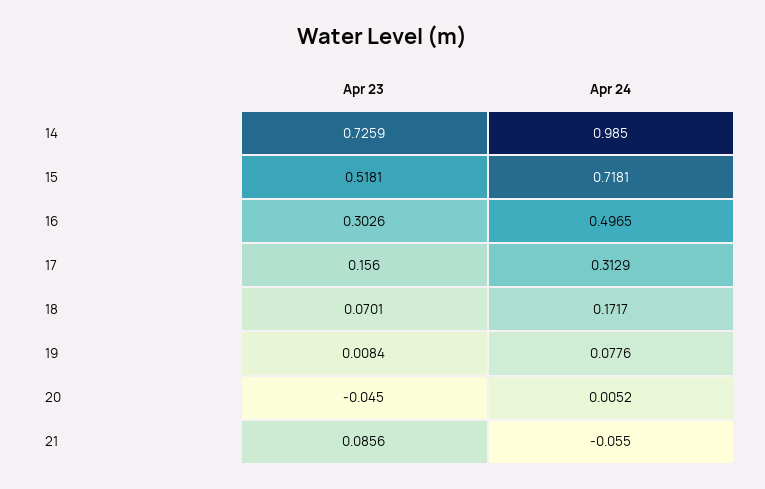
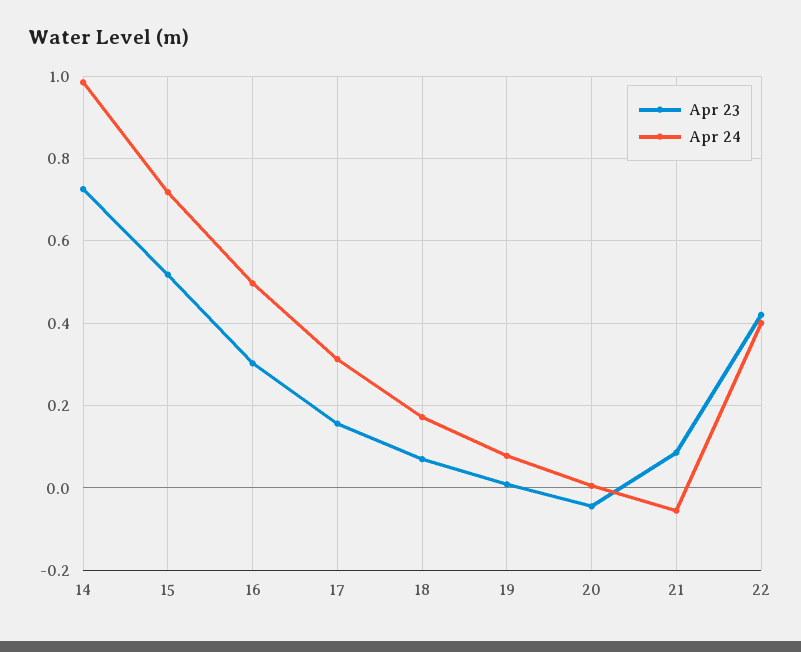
  {
    "Apr 23": {
      "14": 0.7259,
      "15": 0.5181,
      "16": 0.3026,
      "17": 0.156,
      "18": 0.0701,
      "19": 0.0084,
      "20": -0.045,
-     "21": 0.0856
+     "21": 0.0856,
+     "22": 0.42
    },
    "Apr 24": {
      "14": 0.985,
      "15": 0.7181,
      "16": 0.4965,
      "17": 0.3129,
      "18": 0.1717,
      "19": 0.0776,
      "20": 0.0052,
-     "21": -0.055
+     "21": -0.055,
+     "22": 0.4
    }
  }

